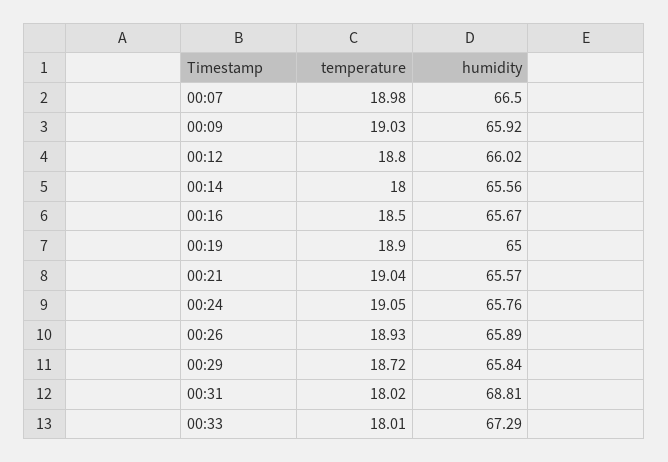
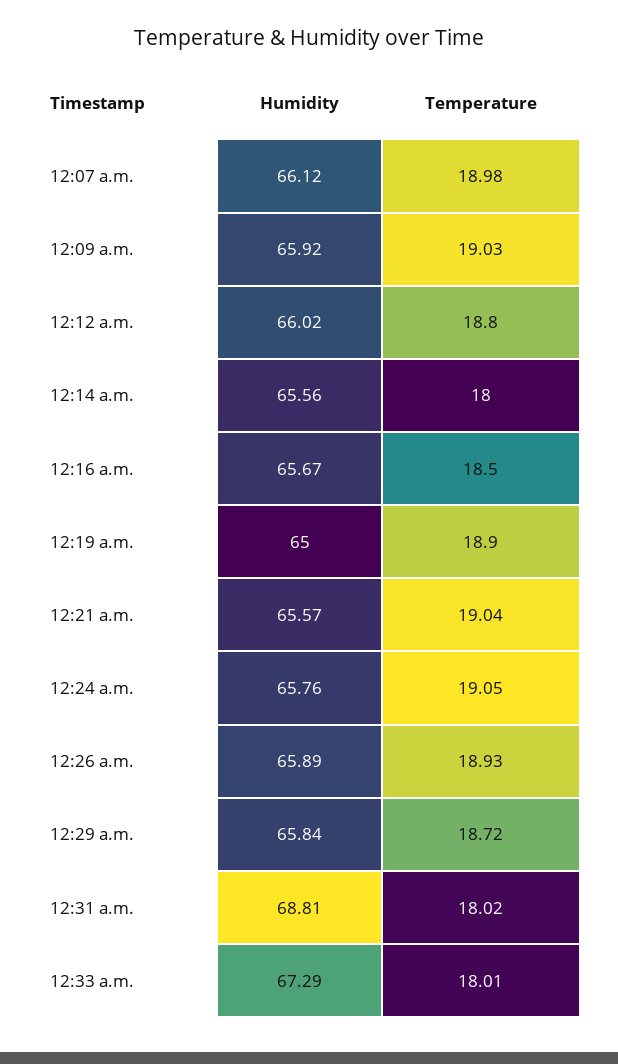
  {
    "temperature": {
      "00:07": 18.98,
      "00:09": 19.03,
      "00:12": 18.8,
      "00:14": 18,
      "00:16": 18.5,
      "00:19": 18.9,
      "00:21": 19.04,
      "00:24": 19.05,
      "00:26": 18.93,
      "00:29": 18.72,
      "00:31": 18.02,
      "00:33": 18.01
    },
    "humidity": {
-     "00:07": 66.5,
+     "00:07": 66.12,
      "00:09": 65.92,
      "00:12": 66.02,
      "00:14": 65.56,
      "00:16": 65.67,
      "00:19": 65,
      "00:21": 65.57,
      "00:24": 65.76,
      "00:26": 65.89,
      "00:29": 65.84,
      "00:31": 68.81,
      "00:33": 67.29
    }
  }

